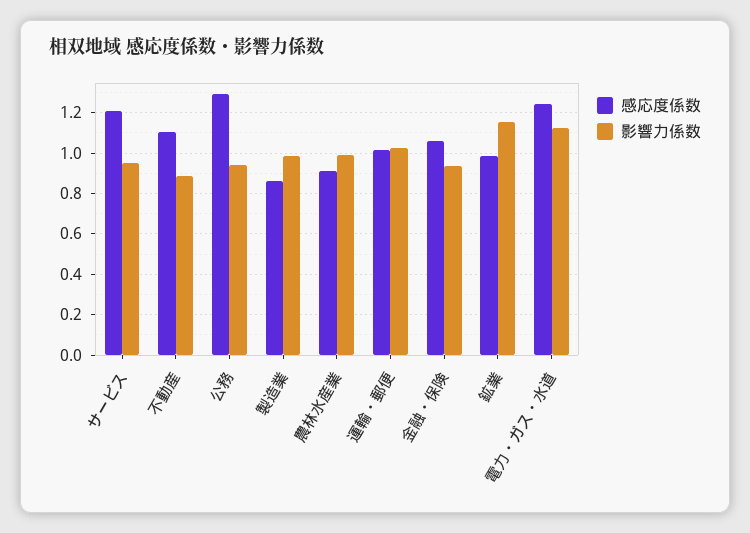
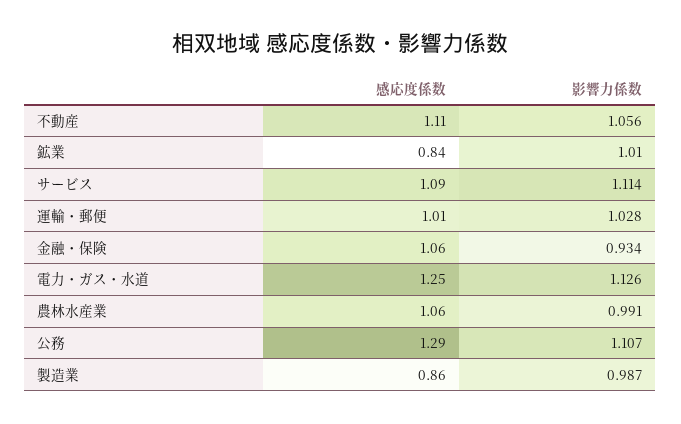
  {
    "感応度係数": {
-     "サービス": 1.2,
+     "サービス": 1.09,
      "不動産": 1.11,
      "公務": 1.29,
      "製造業": 0.86,
-     "農林水産業": 0.9,
+     "農林水産業": 1.06,
      "運輸・郵便": 1.01,
      "金融・保険": 1.06,
-     "鉱業": 1,
+     "鉱業": 0.84,
      "電力・ガス・水道": 1.25
    },
    "影響力係数": {
-     "サービス": 0.95,
+     "サービス": 1.114,
-     "不動産": 0.9,
+     "不動産": 1.056,
-     "公務": 0.95,
+     "公務": 1.107,
      "製造業": 0.987,
      "農林水産業": 0.991,
      "運輸・郵便": 1.028,
      "金融・保険": 0.934,
-     "鉱業": 1.15,
+     "鉱業": 1.01,
      "電力・ガス・水道": 1.126
    }
  }

